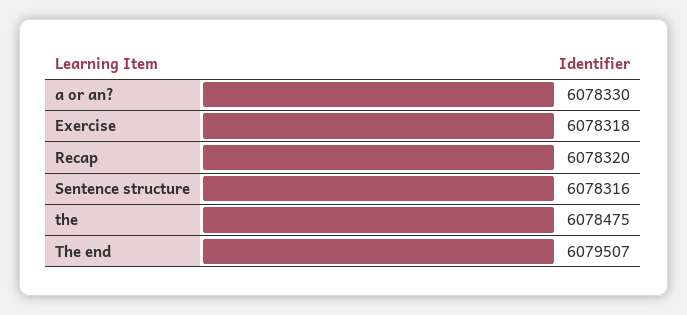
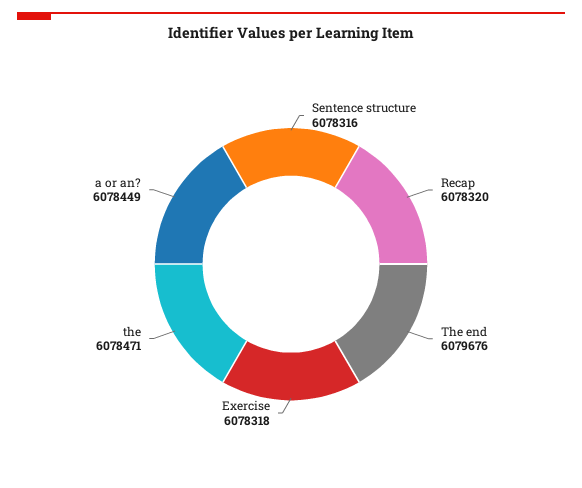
  {
-   "a or an?": 6078330,
+   "a or an?": 6078449,
    "Exercise": 6078318,
    "Recap": 6078320,
    "Sentence structure": 6078316,
-   "the": 6078475,
+   "the": 6078471,
-   "The end": 6079507
+   "The end": 6079676
  }

